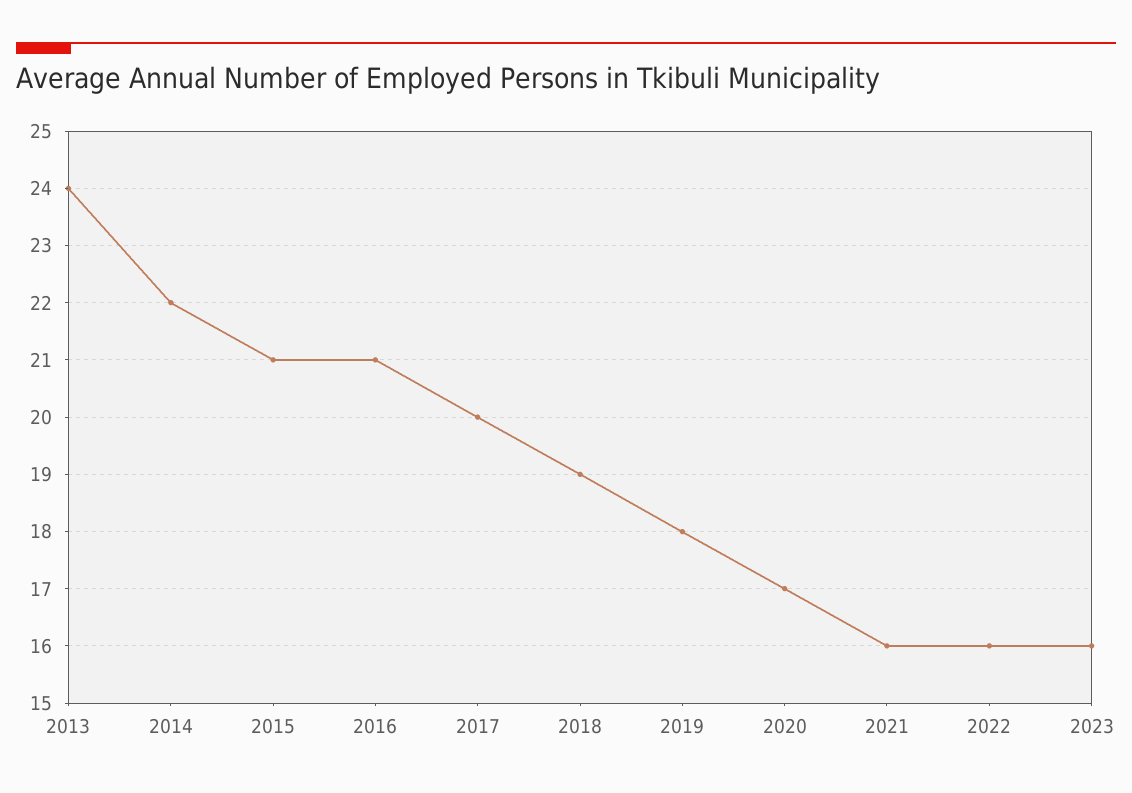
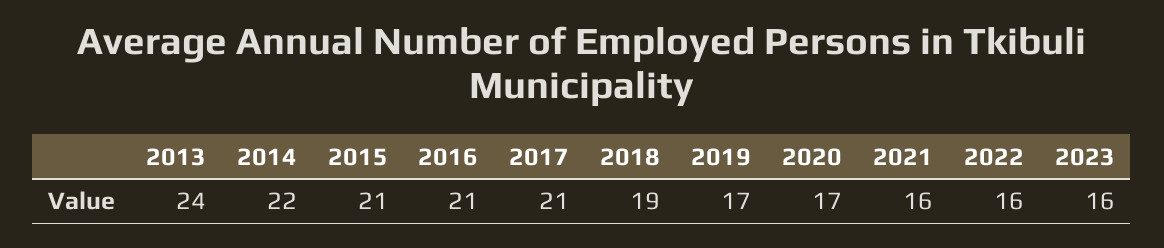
  {
    "2013": 24,
    "2014": 22,
    "2015": 21,
    "2016": 21,
-   "2017": 20,
+   "2017": 21,
    "2018": 19,
-   "2019": 18,
+   "2019": 17,
    "2020": 17,
    "2021": 16,
    "2022": 16,
    "2023": 16
  }

